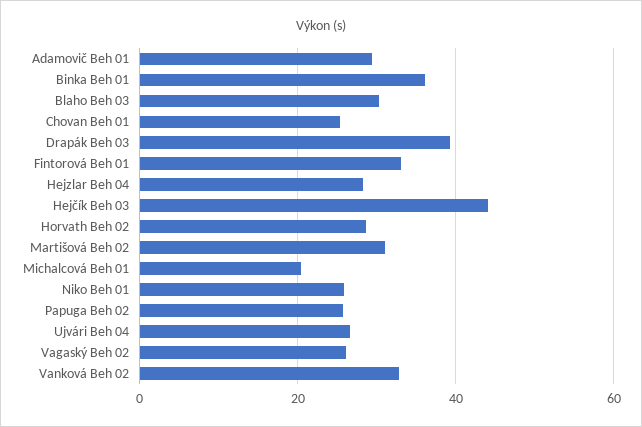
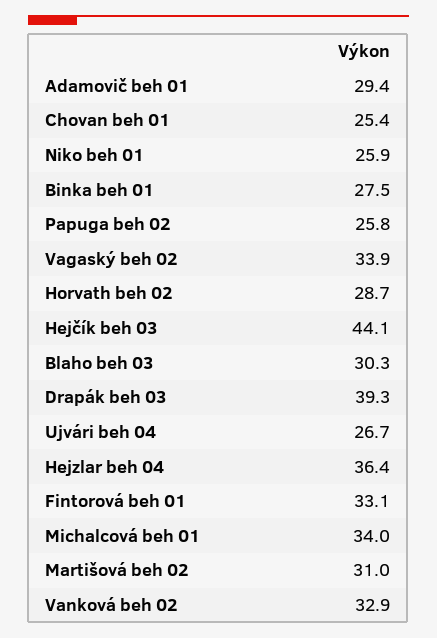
  {
    "Adamovič Beh 01": 29.4,
-   "Binka Beh 01": 36,
+   "Binka Beh 01": 27.5,
    "Blaho Beh 03": 30.3,
    "Chovan Beh 01": 25.4,
    "Drapák Beh 03": 39.3,
    "Fintorová Beh 01": 33.1,
-   "Hejzlar Beh 04": 28,
+   "Hejzlar Beh 04": 36.4,
    "Hejčík Beh 03": 44.1,
    "Horvath Beh 02": 28.7,
    "Martišová Beh 02": 31,
-   "Michalcová Beh 01": 20,
+   "Michalcová Beh 01": 34,
    "Niko Beh 01": 25.9,
    "Papuga Beh 02": 25.8,
    "Ujvári Beh 04": 26.7,
-   "Vagaský Beh 02": 26,
+   "Vagaský Beh 02": 33.9,
    "Vanková Beh 02": 32.9
  }

